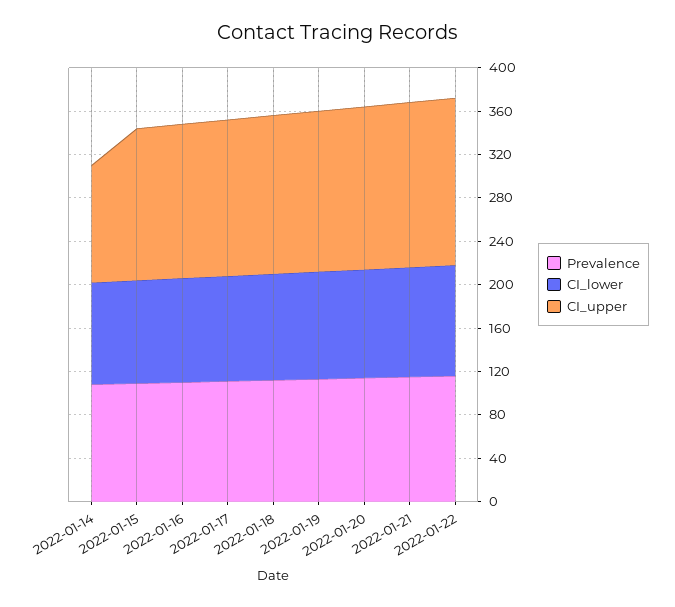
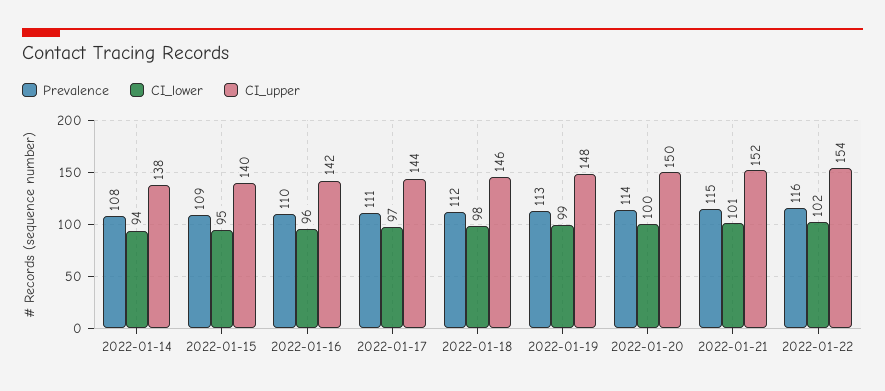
  {
    "Prevalence": {
      "2022-01-14": 108,
      "2022-01-15": 109,
      "2022-01-16": 110,
      "2022-01-17": 111,
      "2022-01-18": 112,
      "2022-01-19": 113,
      "2022-01-20": 114,
      "2022-01-21": 115,
      "2022-01-22": 116
    },
    "CI_lower": {
      "2022-01-14": 94,
      "2022-01-15": 95,
      "2022-01-16": 96,
      "2022-01-17": 97,
      "2022-01-18": 98,
      "2022-01-19": 99,
      "2022-01-20": 100,
      "2022-01-21": 101,
      "2022-01-22": 102
    },
    "CI_upper": {
-     "2022-01-14": 110,
+     "2022-01-14": 138,
      "2022-01-15": 140,
      "2022-01-16": 142,
      "2022-01-17": 144,
      "2022-01-18": 146,
      "2022-01-19": 148,
      "2022-01-20": 150,
      "2022-01-21": 152,
      "2022-01-22": 154
    }
  }

